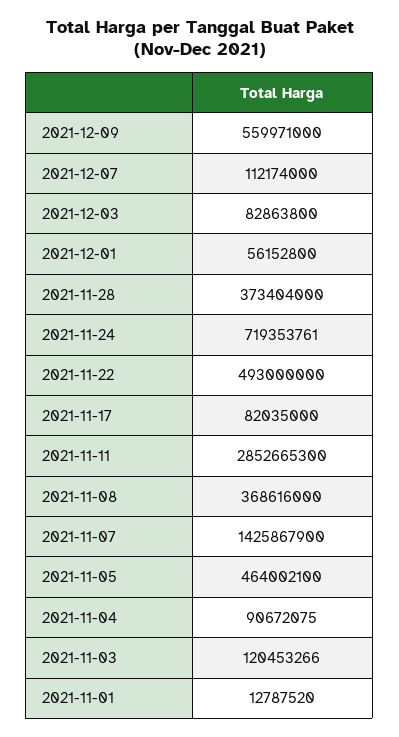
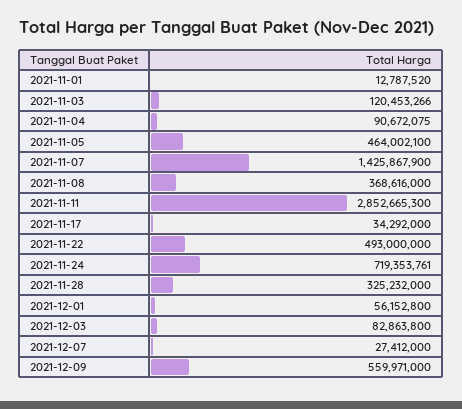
  {
    "2021-12-09": 559971000,
-   "2021-12-07": 112174000,
+   "2021-12-07": 27412000,
    "2021-12-03": 82863800,
    "2021-12-01": 56152800,
-   "2021-11-28": 373404000,
+   "2021-11-28": 325232000,
    "2021-11-24": 719353761,
    "2021-11-22": 493000000,
-   "2021-11-17": 82035000,
+   "2021-11-17": 34292000,
    "2021-11-11": 2852665300,
    "2021-11-08": 368616000,
    "2021-11-07": 1425867900,
    "2021-11-05": 464002100,
    "2021-11-04": 90672075,
    "2021-11-03": 120453266,
    "2021-11-01": 12787520
  }

